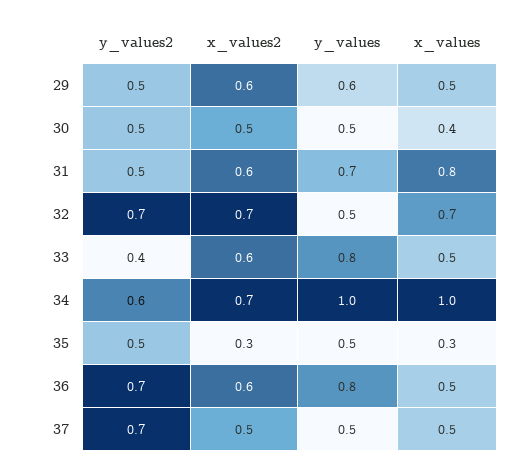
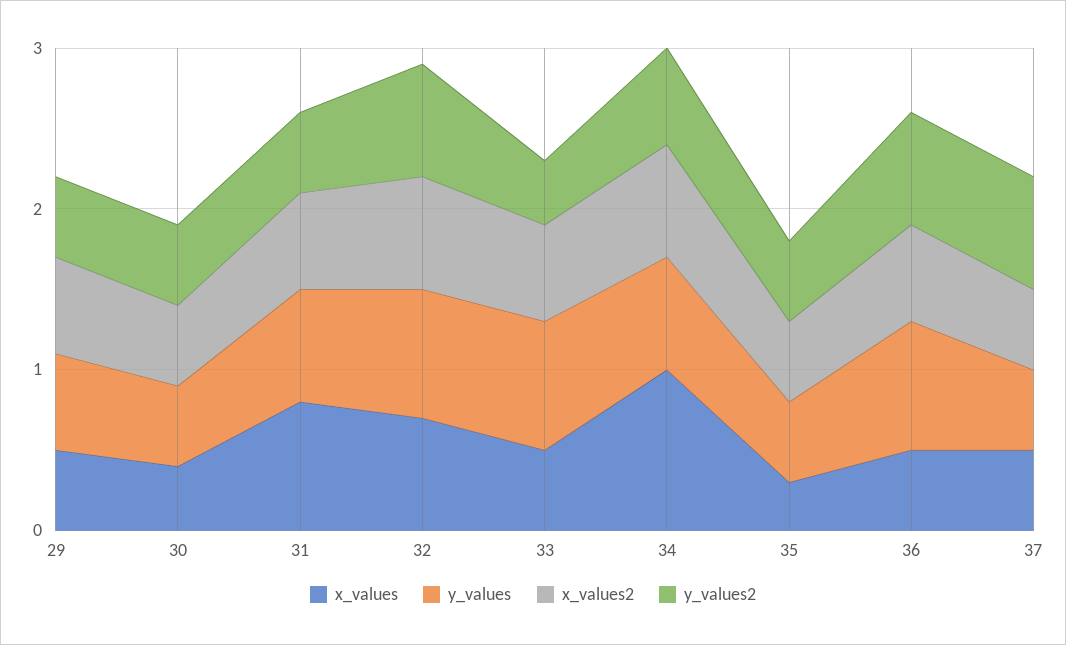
  {
    "y_values2": {
      "29": 0.5,
      "30": 0.5,
      "31": 0.5,
      "32": 0.7,
      "33": 0.4,
      "34": 0.6,
      "35": 0.5,
      "36": 0.7,
      "37": 0.7
    },
    "x_values2": {
      "29": 0.6,
      "30": 0.5,
      "31": 0.6,
      "32": 0.7,
      "33": 0.6,
      "34": 0.7,
-     "35": 0.3,
+     "35": 0.5,
      "36": 0.6,
      "37": 0.5
    },
    "y_values": {
      "29": 0.6,
      "30": 0.5,
      "31": 0.7,
-     "32": 0.5,
+     "32": 0.8,
      "33": 0.8,
-     "34": 1,
+     "34": 0.7,
      "35": 0.5,
      "36": 0.8,
      "37": 0.5
    },
    "x_values": {
      "29": 0.5,
      "30": 0.4,
      "31": 0.8,
      "32": 0.7,
      "33": 0.5,
      "34": 1,
      "35": 0.3,
      "36": 0.5,
      "37": 0.5
    }
  }

